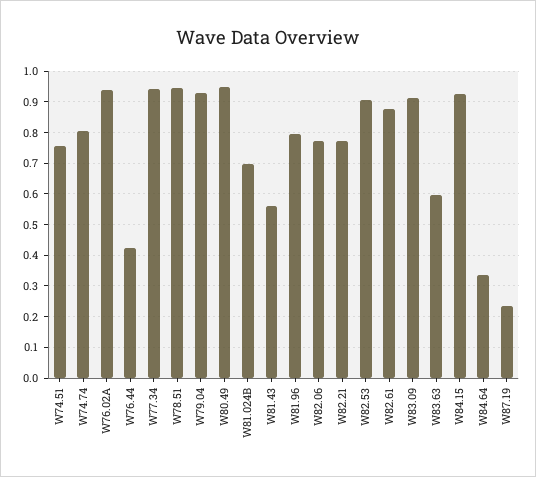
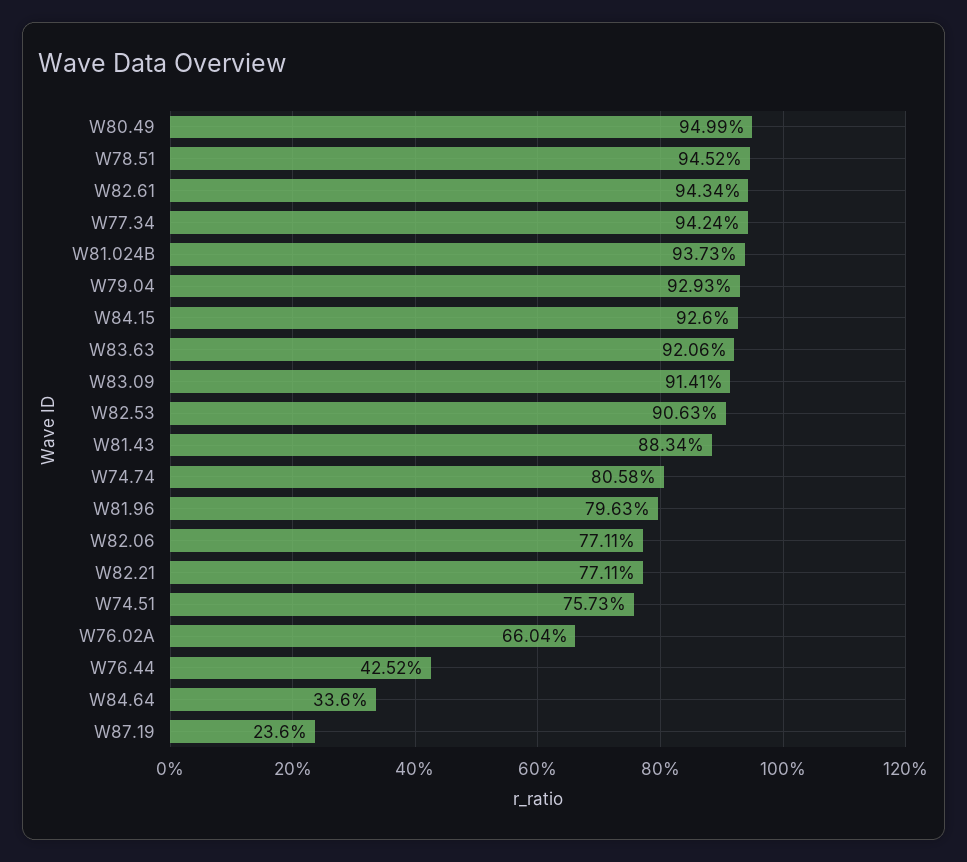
  {
    "W74.51": 0.7573,
    "W74.74": 0.8058,
-   "W76.02A": 0.94,
+   "W76.02A": 0.6604,
    "W76.44": 0.4252,
    "W77.34": 0.9424,
    "W78.51": 0.9452,
    "W79.04": 0.9293,
    "W80.49": 0.9499,
-   "W81.024B": 0.7,
+   "W81.024B": 0.9373,
-   "W81.43": 0.56,
+   "W81.43": 0.8834,
    "W81.96": 0.7963,
    "W82.06": 0.7711,
    "W82.21": 0.7711,
    "W82.53": 0.9063,
-   "W82.61": 0.88,
+   "W82.61": 0.9434,
    "W83.09": 0.9141,
-   "W83.63": 0.6,
+   "W83.63": 0.9206,
    "W84.15": 0.926,
    "W84.64": 0.336,
    "W87.19": 0.236
  }

